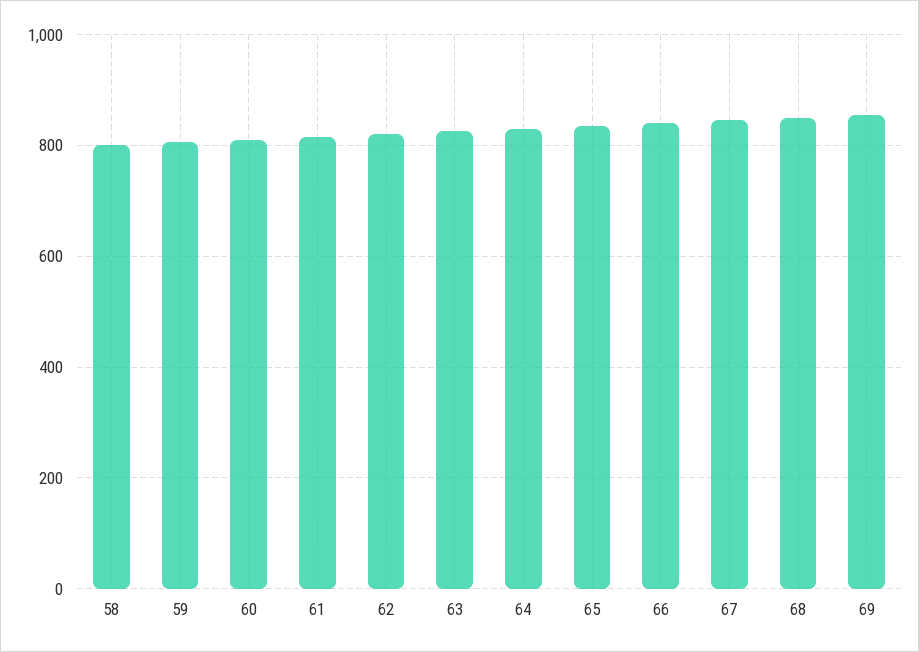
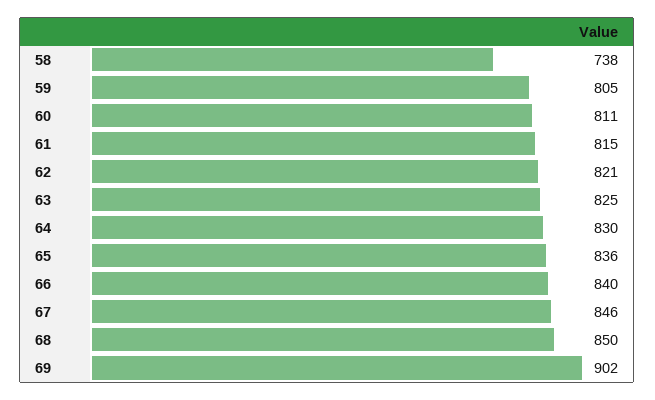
  {
-   "58": 800,
+   "58": 738,
    "59": 805,
    "60": 811,
    "61": 815,
    "62": 821,
    "63": 825,
    "64": 830,
    "65": 836,
    "66": 840,
    "67": 846,
    "68": 850,
-   "69": 860
+   "69": 902
  }

